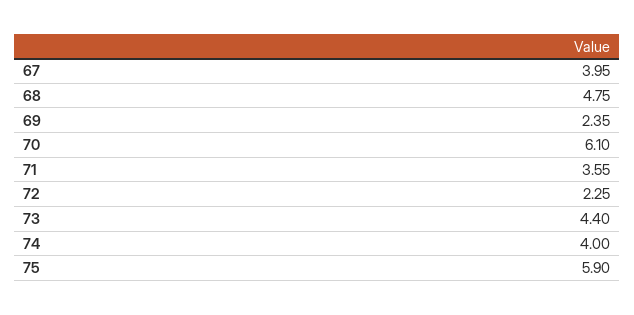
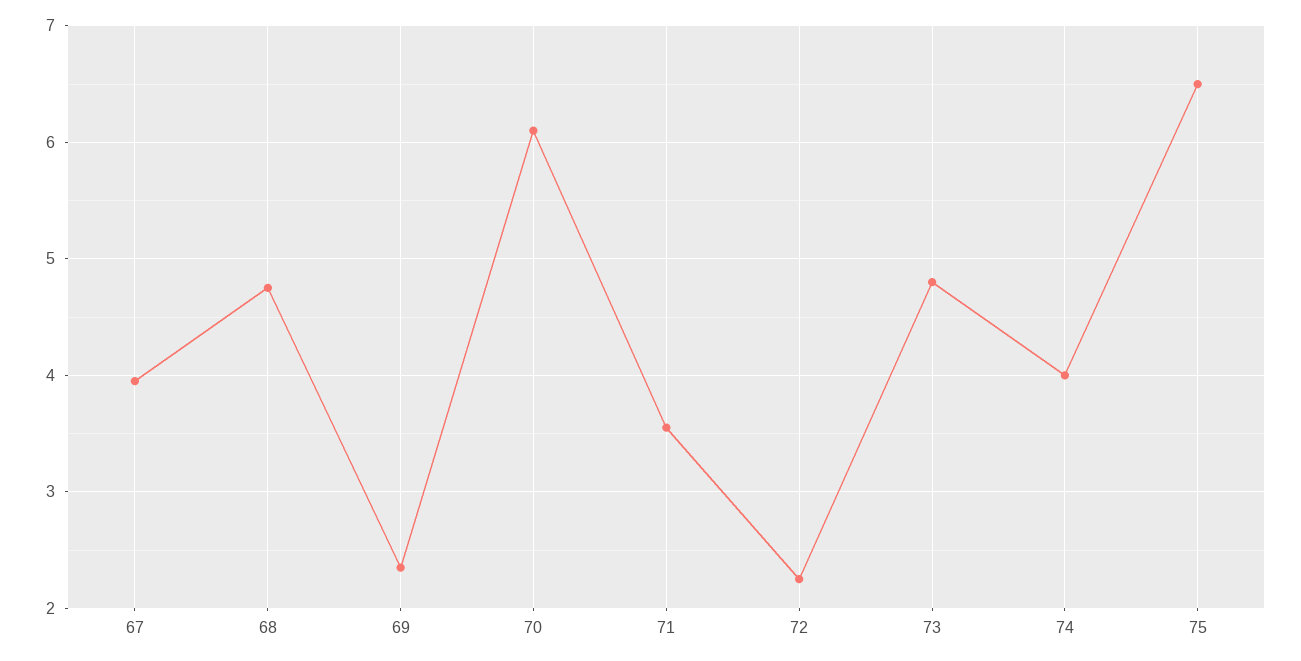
  {
    "67": 3.95,
    "68": 4.75,
    "69": 2.35,
    "70": 6.1,
    "71": 3.55,
    "72": 2.25,
-   "73": 4.4,
+   "73": 4.8,
    "74": 4,
-   "75": 5.9
+   "75": 6.5
  }

